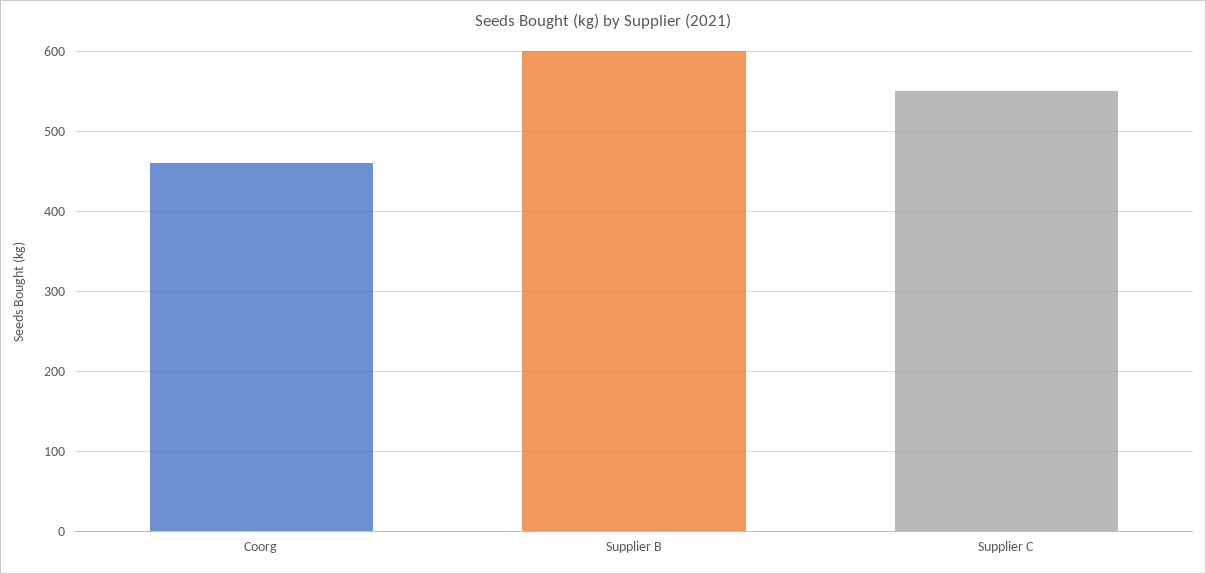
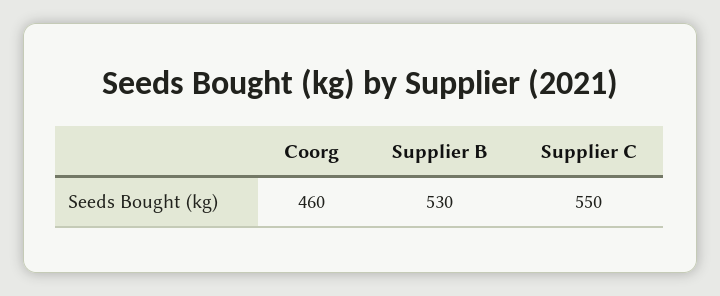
  {
    "Coorg": 460,
-   "Supplier B": 600,
+   "Supplier B": 530,
    "Supplier C": 550
  }

